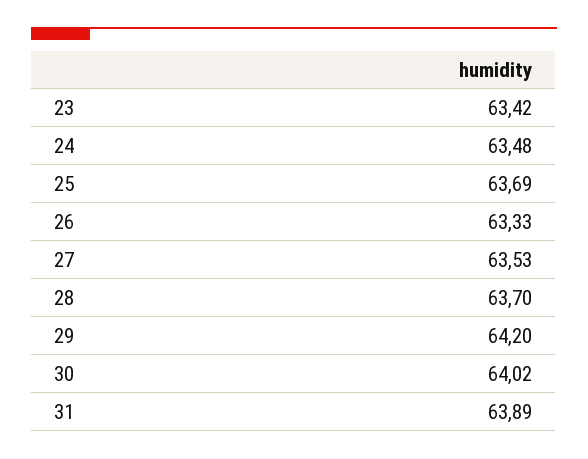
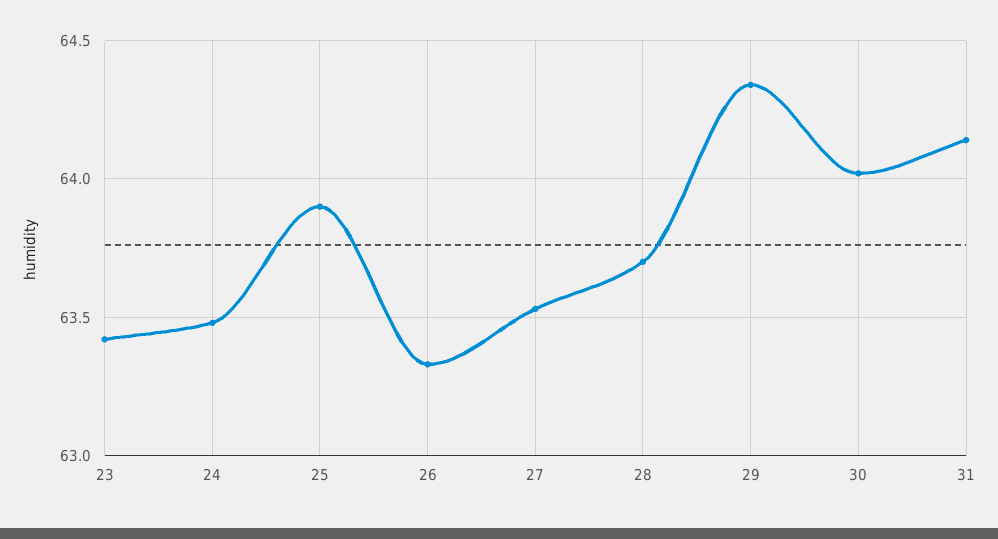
  {
    "23": 63.42,
    "24": 63.48,
-   "25": 63.69,
+   "25": 63.9,
    "26": 63.33,
    "27": 63.53,
    "28": 63.7,
-   "29": 64.2,
+   "29": 64.35,
    "30": 64.02,
-   "31": 63.89
+   "31": 64.15
  }

